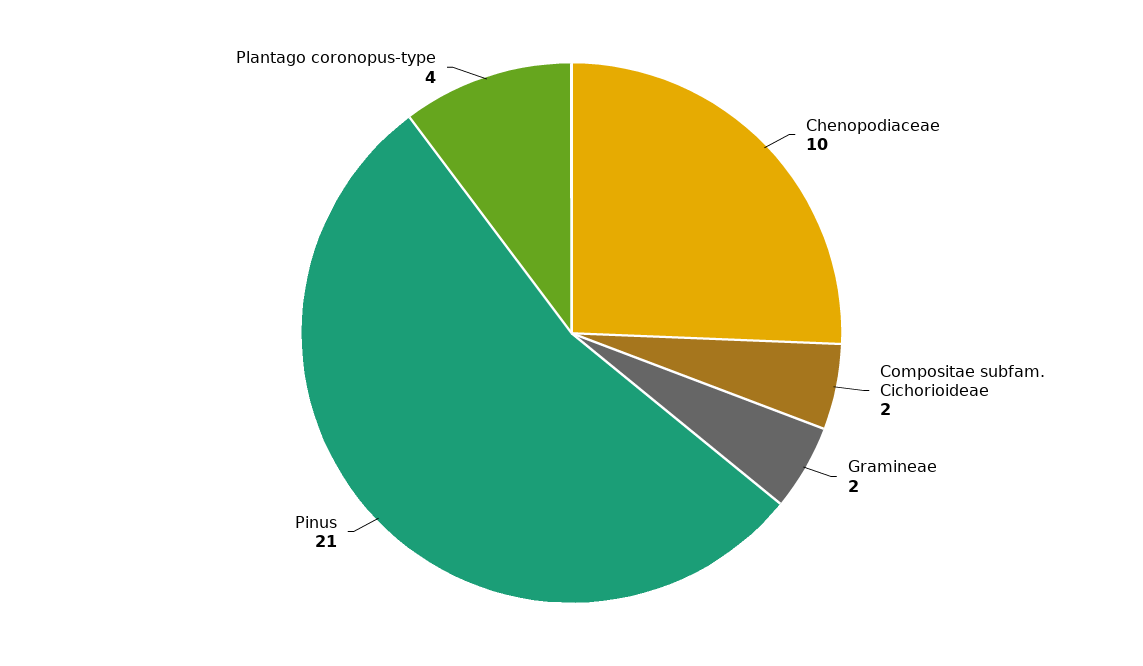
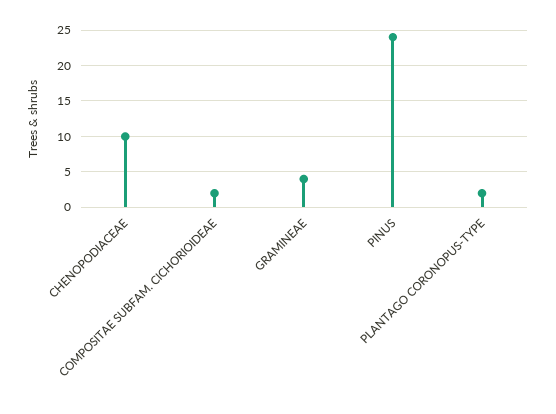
  {
    "Chenopodiaceae": 10,
    "Compositae subfam. Cichorioideae": 2,
-   "Gramineae": 2,
+   "Gramineae": 4,
-   "Pinus": 21,
+   "Pinus": 24,
-   "Plantago coronopus-type": 4
+   "Plantago coronopus-type": 2
  }

